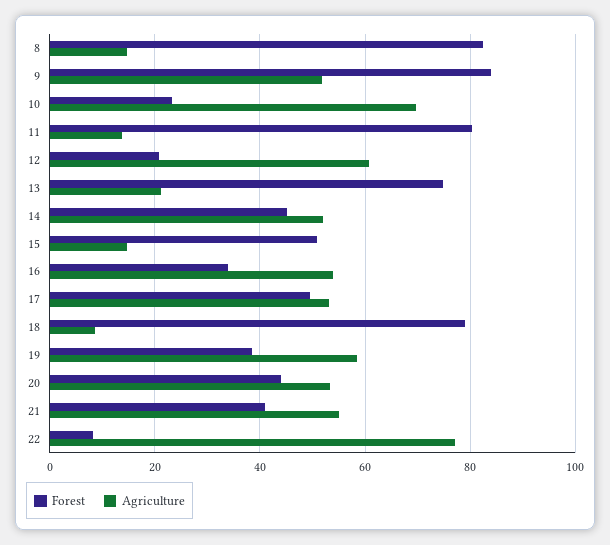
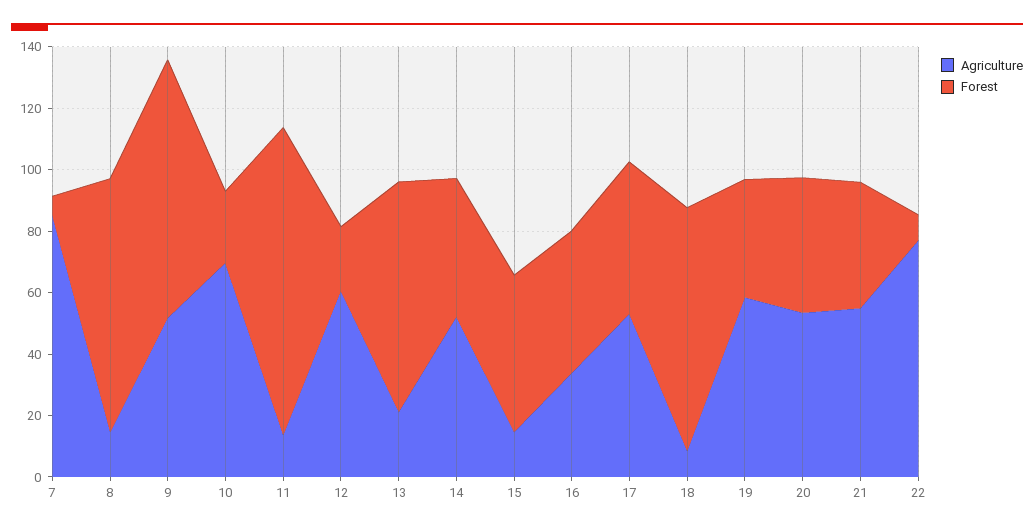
  {
    "Forest": {
      "8": 82,
      "9": 84,
      "10": 24,
-     "11": 80,
+     "11": 100,
      "12": 20,
      "13": 74,
      "14": 46,
      "15": 50,
-     "16": 34,
+     "16": 45,
      "17": 50,
      "18": 80,
      "19": 38,
      "20": 44,
      "21": 42,
-     "22": 8
+     "22": 8,
+     "7": 5
    },
    "Agriculture": {
      "8": 14,
      "9": 52,
      "10": 70,
      "11": 14,
      "12": 60,
      "13": 22,
      "14": 52,
      "15": 14,
-     "16": 54,
+     "16": 35,
      "17": 54,
      "18": 8,
      "19": 58,
      "20": 54,
      "21": 54,
-     "22": 78
+     "22": 78,
+     "7": 85
    }
  }

